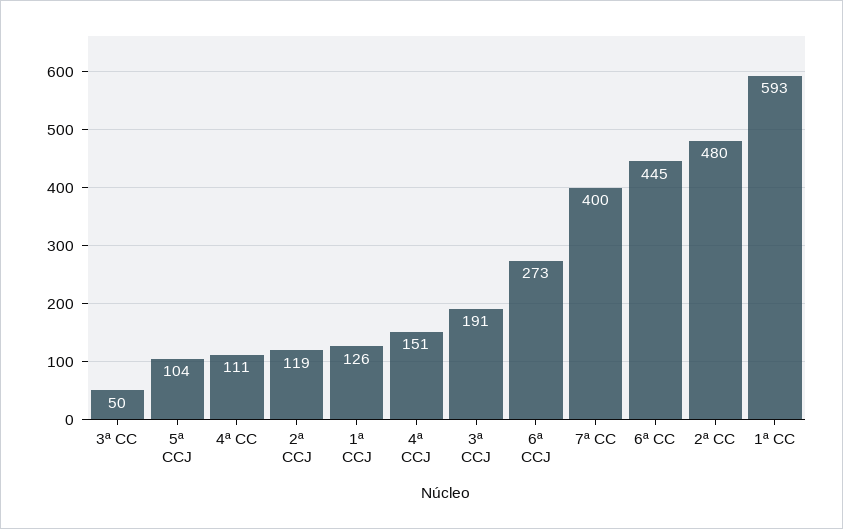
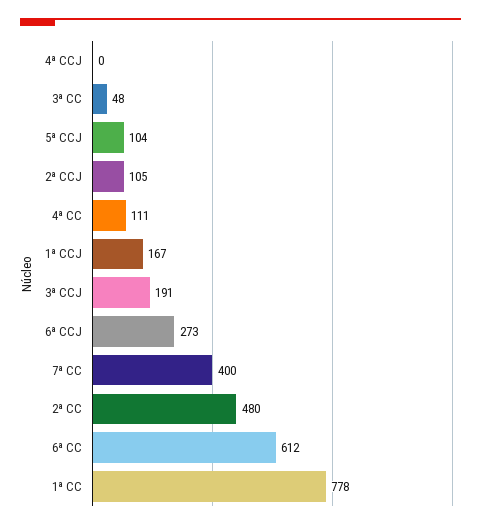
  {
-   "3ª CC": 50,
+   "3ª CC": 48,
    "5ª CCJ": 104,
    "4ª CC": 111,
-   "2ª CCJ": 119,
+   "2ª CCJ": 105,
-   "1ª CCJ": 126,
+   "1ª CCJ": 167,
-   "4ª CCJ": 151,
+   "4ª CCJ": 0,
    "3ª CCJ": 191,
    "6ª CCJ": 273,
    "7ª CC": 400,
-   "6ª CC": 445,
+   "6ª CC": 612,
    "2ª CC": 480,
-   "1ª CC": 593
+   "1ª CC": 778
  }

